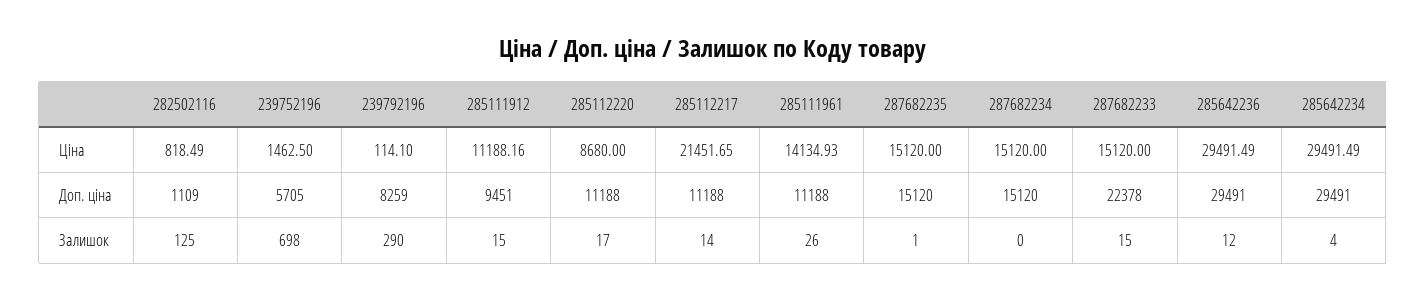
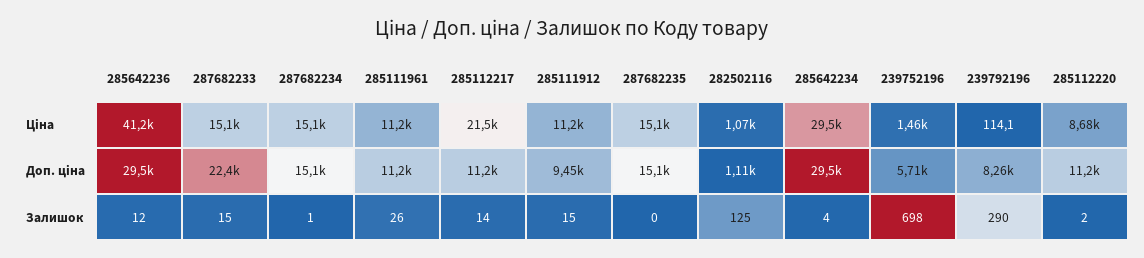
  {
    "282502116": {
-     "Ціна": 818.49,
+     "Ціна": 1070,
      "Доп. ціна": 1109,
      "Залишок": 125
    },
    "239752196": {
      "Ціна": 1462.5,
      "Доп. ціна": 5705,
      "Залишок": 698
    },
    "239792196": {
      "Ціна": 114.1,
      "Доп. ціна": 8259,
      "Залишок": 290
    },
    "285111912": {
      "Ціна": 11188.16,
      "Доп. ціна": 9451,
      "Залишок": 15
    },
    "285112220": {
      "Ціна": 8680,
      "Доп. ціна": 11188,
-     "Залишок": 17
+     "Залишок": 2
    },
    "285112217": {
      "Ціна": 21451.65,
      "Доп. ціна": 11188,
      "Залишок": 14
    },
    "285111961": {
-     "Ціна": 14134.93,
+     "Ціна": 11200,
      "Доп. ціна": 11188,
      "Залишок": 26
    },
    "287682235": {
      "Ціна": 15120,
      "Доп. ціна": 15120,
-     "Залишок": 1
+     "Залишок": 0
    },
    "287682234": {
      "Ціна": 15120,
      "Доп. ціна": 15120,
-     "Залишок": 0
+     "Залишок": 1
    },
    "287682233": {
      "Ціна": 15120,
      "Доп. ціна": 22378,
      "Залишок": 15
    },
    "285642236": {
-     "Ціна": 29491.49,
+     "Ціна": 41200,
      "Доп. ціна": 29491,
      "Залишок": 12
    },
    "285642234": {
      "Ціна": 29491.49,
      "Доп. ціна": 29491,
      "Залишок": 4
    }
  }

